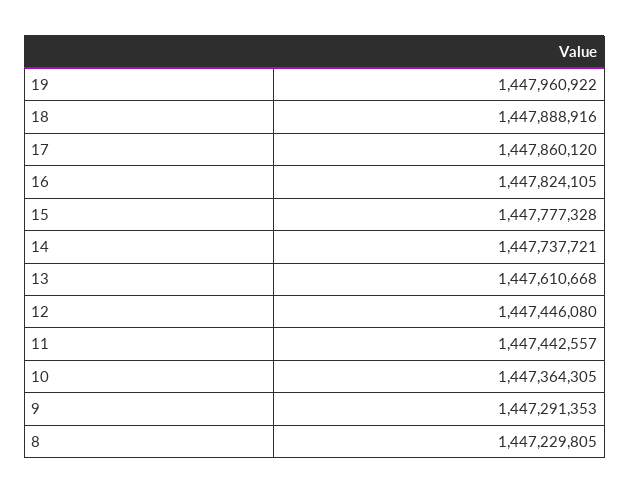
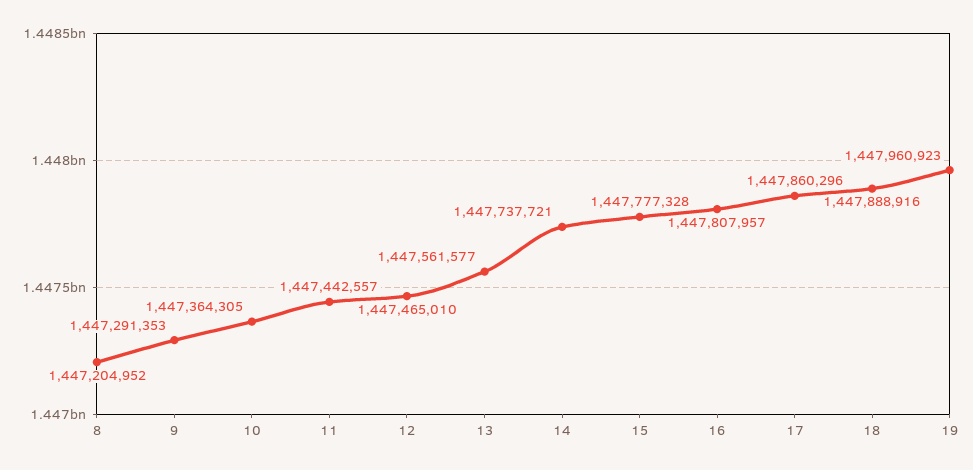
  {
-   "19": 1447960922,
+   "19": 1447960923,
    "18": 1447888916,
-   "17": 1447860120,
+   "17": 1447860296,
-   "16": 1447824105,
+   "16": 1447807957,
    "15": 1447777328,
    "14": 1447737721,
-   "13": 1447610668,
+   "13": 1447561577,
-   "12": 1447446080,
+   "12": 1447465010,
    "11": 1447442557,
    "10": 1447364305,
    "9": 1447291353,
-   "8": 1447229805
+   "8": 1447204952
  }

